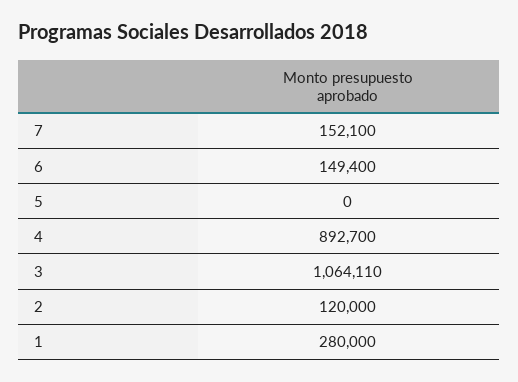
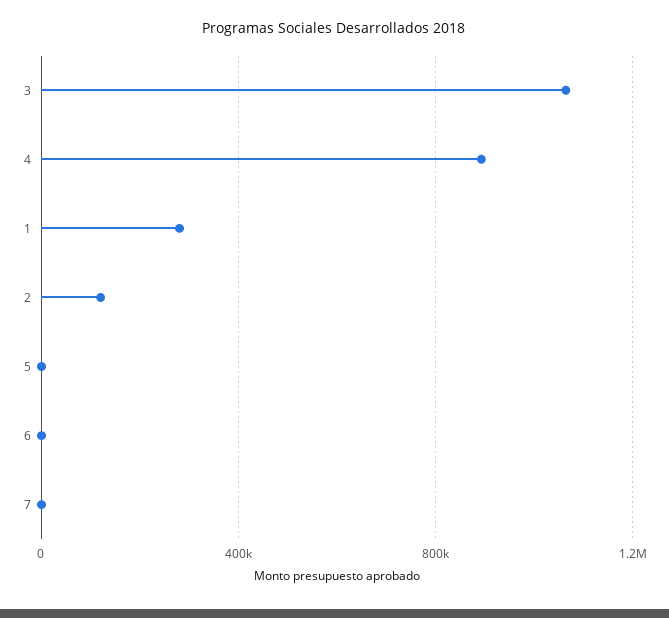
  {
-   "7": 152100,
+   "7": 0,
-   "6": 149400,
+   "6": 0,
    "5": 0,
    "4": 892700,
    "3": 1064110,
    "2": 120000,
    "1": 280000
  }

